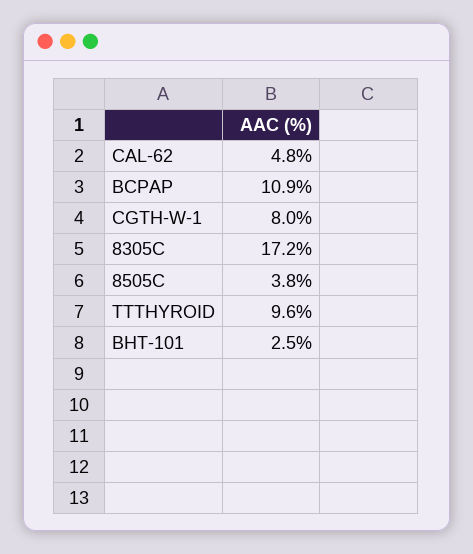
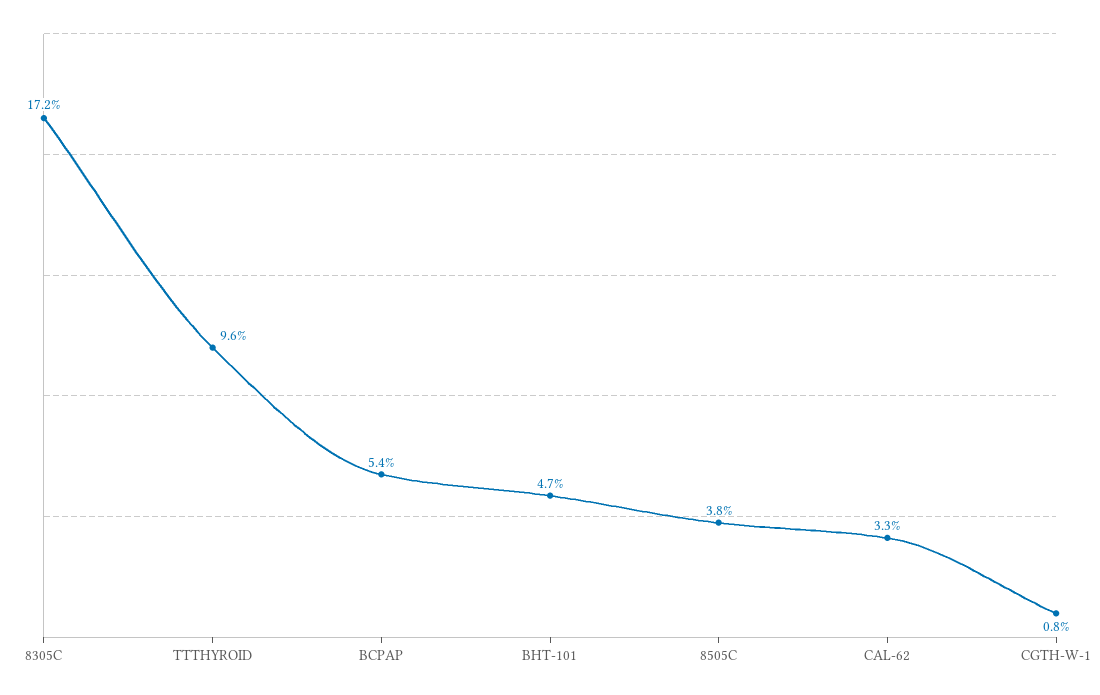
  {
-   "CAL-62": 4.8,
+   "CAL-62": 3.3,
-   "BCPAP": 10.9,
+   "BCPAP": 5.4,
-   "CGTH-W-1": 8,
+   "CGTH-W-1": 0.8,
    "8305C": 17.2,
    "8505C": 3.8,
    "TTTHYROID": 9.6,
-   "BHT-101": 2.5
+   "BHT-101": 4.7
  }

